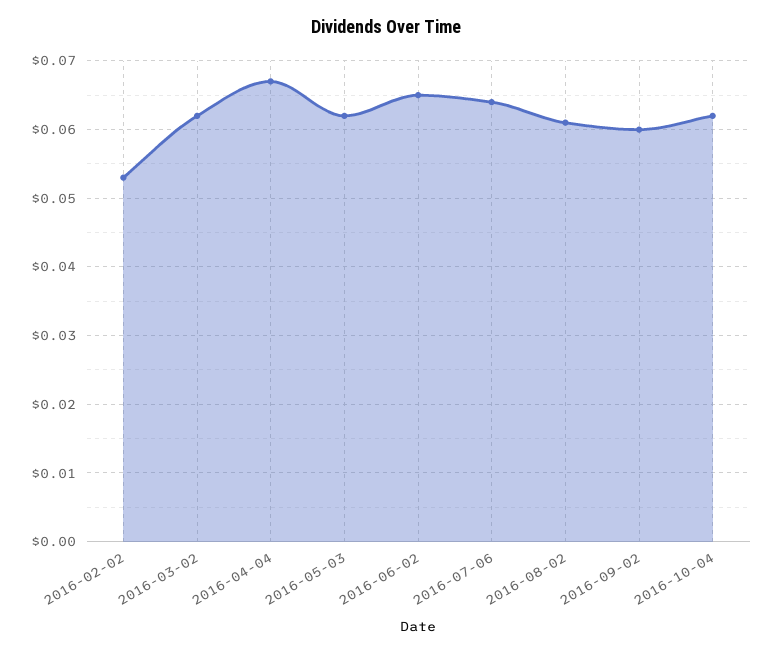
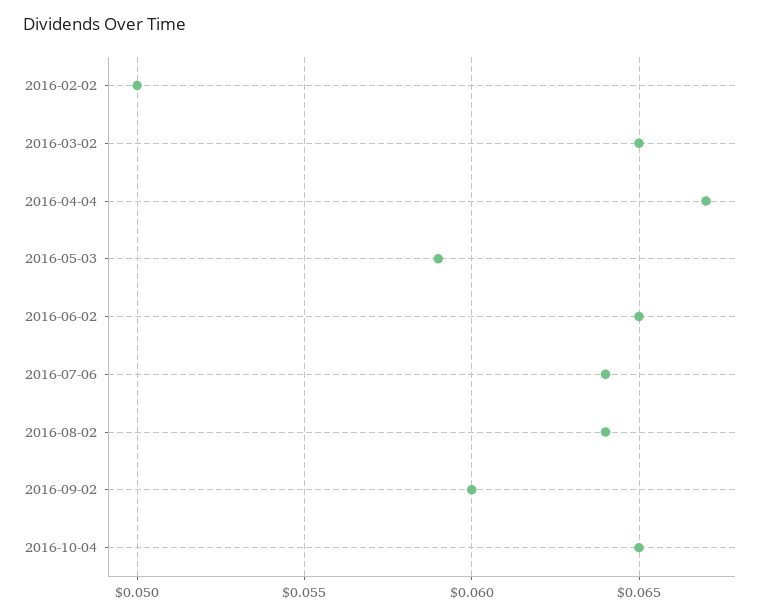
  {
-   "2016-02-02": 0.053,
+   "2016-02-02": 0.05,
-   "2016-03-02": 0.062,
+   "2016-03-02": 0.065,
    "2016-04-04": 0.067,
-   "2016-05-03": 0.062,
+   "2016-05-03": 0.059,
    "2016-06-02": 0.065,
    "2016-07-06": 0.064,
-   "2016-08-02": 0.061,
+   "2016-08-02": 0.064,
    "2016-09-02": 0.06,
-   "2016-10-04": 0.062
+   "2016-10-04": 0.065
  }

